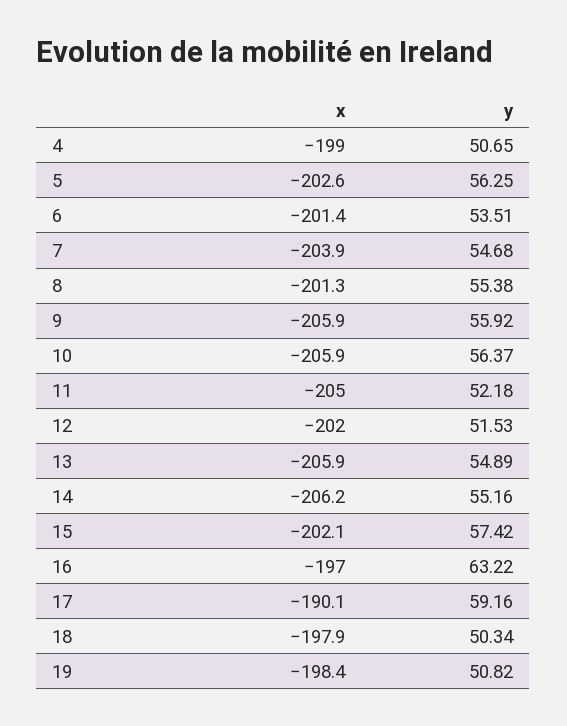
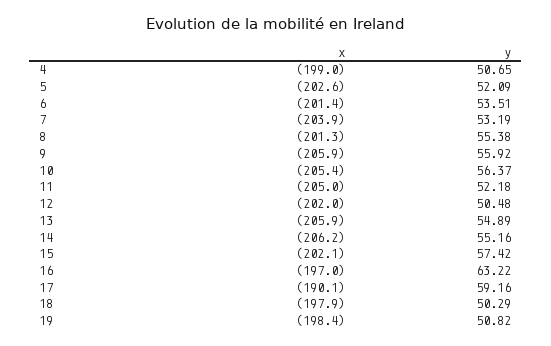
  {
    "x": {
      "4": -199,
      "5": -202.6,
      "6": -201.4,
      "7": -203.9,
      "8": -201.3,
      "9": -205.9,
-     "10": -205.9,
+     "10": -205.4,
      "11": -205,
      "12": -202,
      "13": -205.9,
      "14": -206.2,
      "15": -202.1,
      "16": -197,
      "17": -190.1,
      "18": -197.9,
      "19": -198.4
    },
    "y": {
      "4": 50.65,
-     "5": 56.25,
+     "5": 52.09,
      "6": 53.51,
-     "7": 54.68,
+     "7": 53.19,
      "8": 55.38,
      "9": 55.92,
      "10": 56.37,
      "11": 52.18,
-     "12": 51.53,
+     "12": 50.48,
      "13": 54.89,
      "14": 55.16,
      "15": 57.42,
      "16": 63.22,
      "17": 59.16,
-     "18": 50.34,
+     "18": 50.29,
      "19": 50.82
    }
  }

